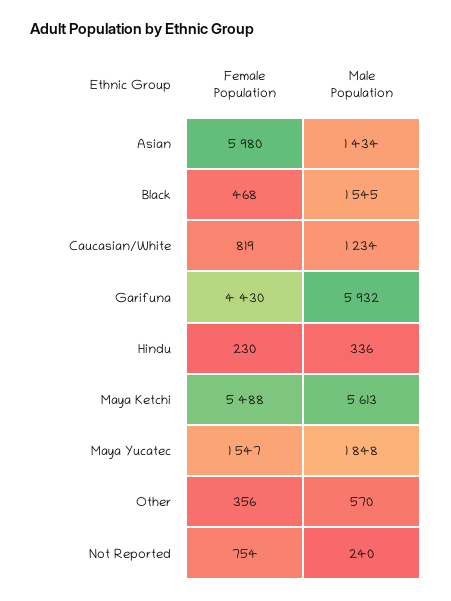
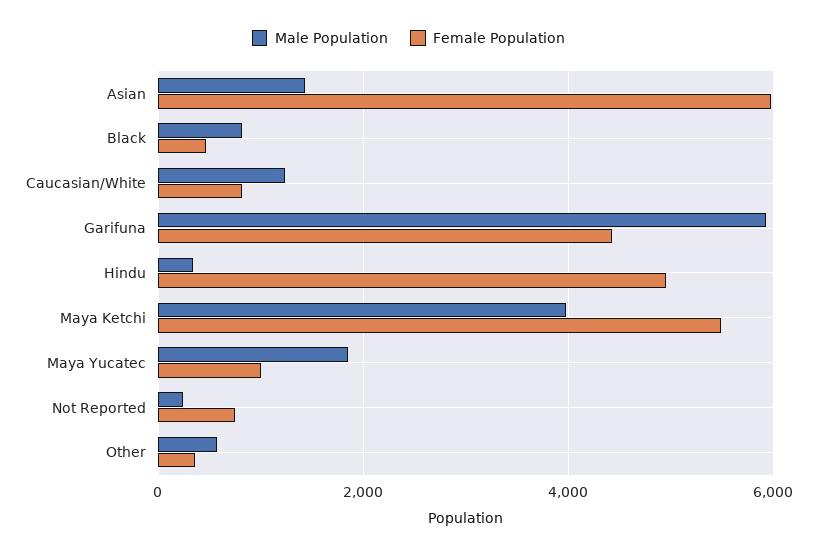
  {
    "Female Population": {
      "Asian": 5980,
      "Black": 468,
      "Caucasian/White": 819,
      "Garifuna": 4430,
-     "Hindu": 230,
+     "Hindu": 5000,
      "Maya Ketchi": 5488,
-     "Maya Yucatec": 1547,
+     "Maya Yucatec": 1000,
      "Other": 356,
      "Not Reported": 754
    },
    "Male Population": {
      "Asian": 1434,
-     "Black": 1545,
+     "Black": 800,
      "Caucasian/White": 1234,
      "Garifuna": 5932,
      "Hindu": 336,
-     "Maya Ketchi": 5613,
+     "Maya Ketchi": 4000,
      "Maya Yucatec": 1848,
      "Other": 570,
      "Not Reported": 240
    }
  }

